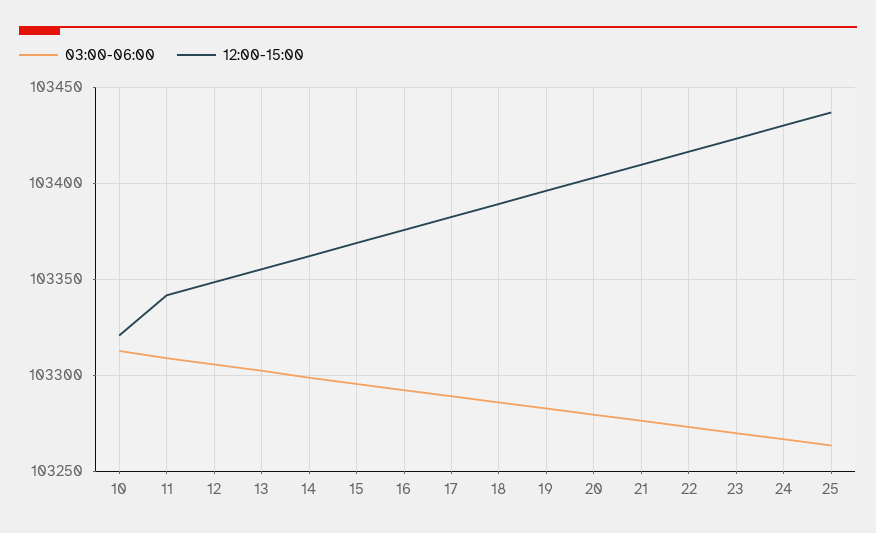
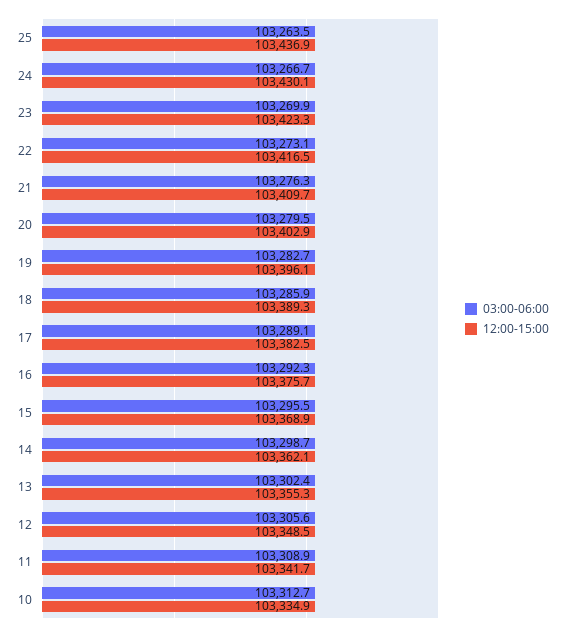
  {
    "03:00-06:00": {
      "10": 103312.7,
      "11": 103308.9,
      "12": 103305.6,
      "13": 103302.4,
      "14": 103298.7,
      "15": 103295.5,
      "16": 103292.3,
      "17": 103289.1,
      "18": 103285.9,
      "19": 103282.7,
      "20": 103279.5,
      "21": 103276.3,
      "22": 103273.1,
      "23": 103269.9,
      "24": 103266.7,
      "25": 103263.5
    },
    "12:00-15:00": {
-     "10": 103320,
+     "10": 103334.9,
      "11": 103341.7,
      "12": 103348.5,
      "13": 103355.3,
      "14": 103362.1,
      "15": 103368.9,
      "16": 103375.7,
      "17": 103382.5,
      "18": 103389.3,
      "19": 103396.1,
      "20": 103402.9,
      "21": 103409.7,
      "22": 103416.5,
      "23": 103423.3,
      "24": 103430.1,
      "25": 103436.9
    }
  }

